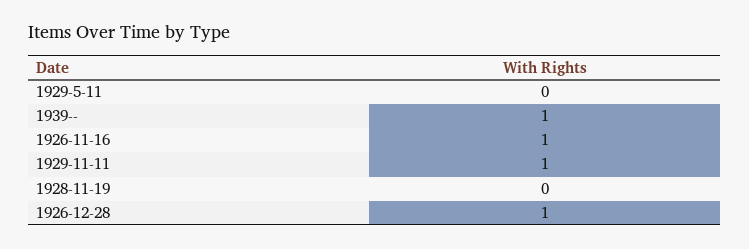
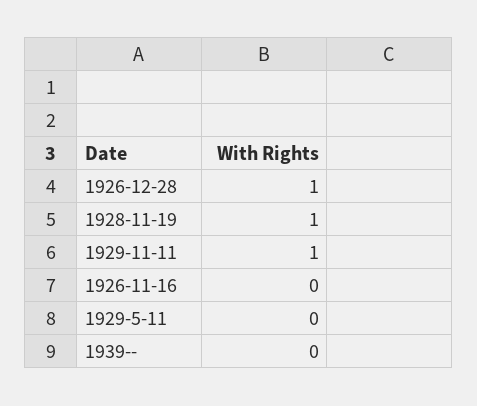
  {
    "1929-5-11": 0,
-   "1939--": 1,
+   "1939--": 0,
-   "1926-11-16": 1,
+   "1926-11-16": 0,
    "1929-11-11": 1,
-   "1928-11-19": 0,
+   "1928-11-19": 1,
    "1926-12-28": 1
  }

